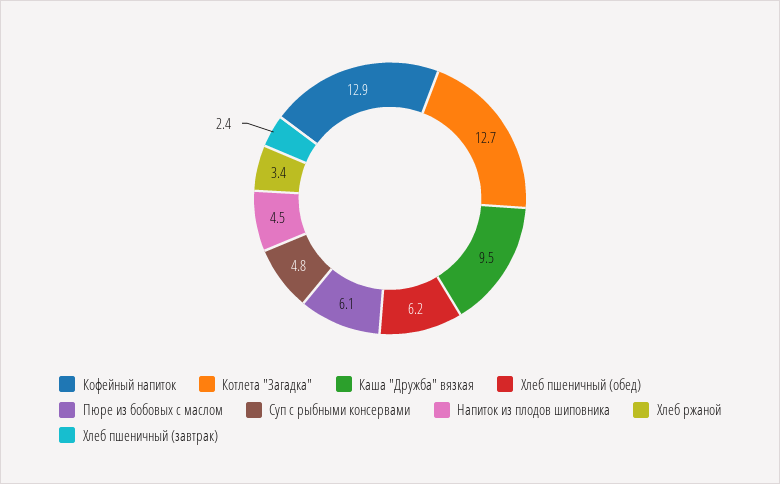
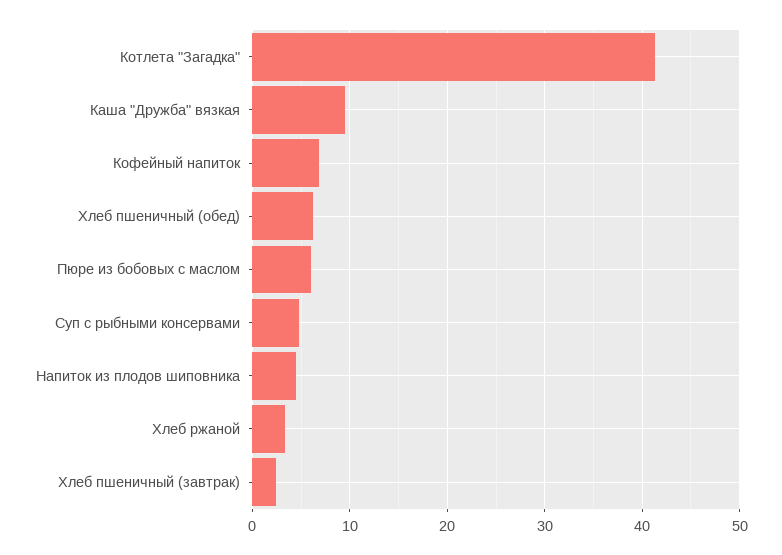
  {
-   "Кофейный напиток": 12.9,
+   "Кофейный напиток": 7,
-   "Котлета \"Загадка\"": 12.7,
+   "Котлета \"Загадка\"": 41,
    "Каша \"Дружба\" вязкая": 9.5,
    "Хлеб пшеничный (обед)": 6.2,
    "Пюре из бобовых с маслом": 6.1,
    "Суп с рыбными консервами": 4.8,
    "Напиток из плодов шиповника": 4.5,
    "Хлеб ржаной": 3.4,
    "Хлеб пшеничный (завтрак)": 2.4
  }

